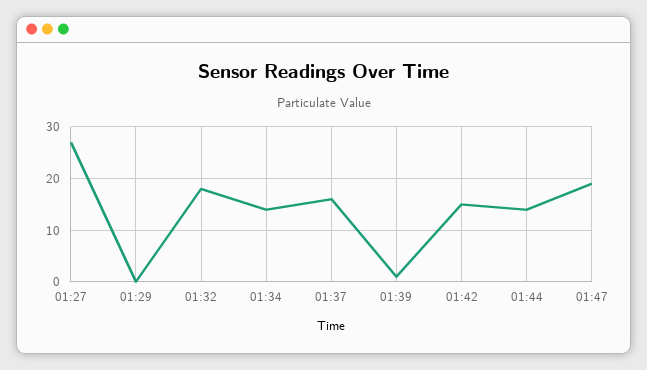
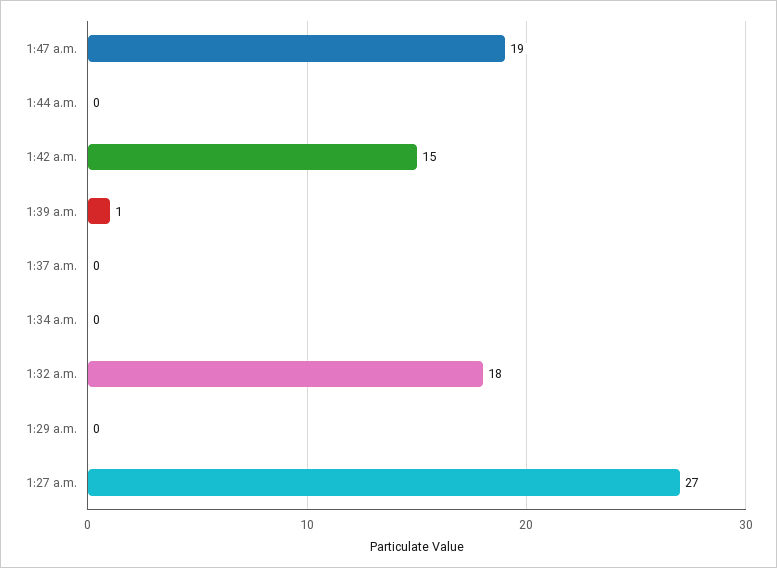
  {
    "01:27": 27,
    "01:29": 0,
    "01:32": 18,
-   "01:34": 15,
+   "01:34": 0,
-   "01:37": 15,
+   "01:37": 0,
    "01:39": 1,
    "01:42": 15,
-   "01:44": 15,
+   "01:44": 0,
    "01:47": 19
  }

